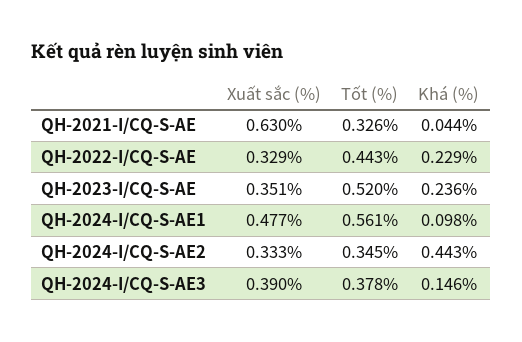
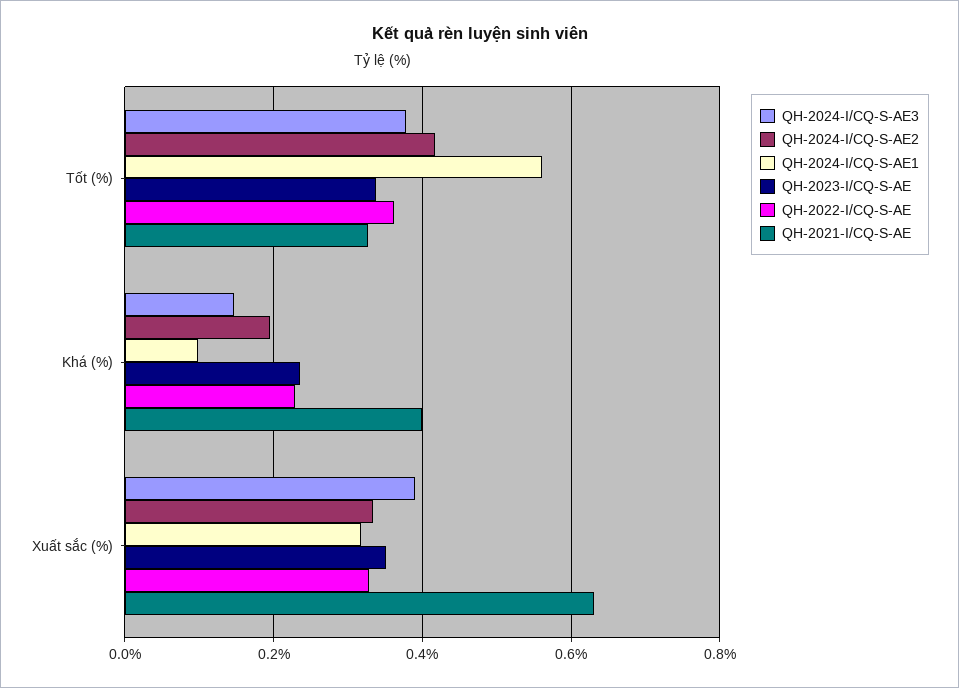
  {
    "QH-2021-I/CQ-S-AE": {
      "Xuất sắc (%)": 0.63,
      "Tốt (%)": 0.326,
-     "Khá (%)": 0.044
+     "Khá (%)": 0.4
    },
    "QH-2022-I/CQ-S-AE": {
      "Xuất sắc (%)": 0.329,
-     "Tốt (%)": 0.443,
+     "Tốt (%)": 0.36,
      "Khá (%)": 0.229
    },
    "QH-2023-I/CQ-S-AE": {
      "Xuất sắc (%)": 0.351,
-     "Tốt (%)": 0.52,
+     "Tốt (%)": 0.34,
      "Khá (%)": 0.236
    },
    "QH-2024-I/CQ-S-AE1": {
-     "Xuất sắc (%)": 0.477,
+     "Xuất sắc (%)": 0.32,
      "Tốt (%)": 0.561,
      "Khá (%)": 0.098
    },
    "QH-2024-I/CQ-S-AE2": {
      "Xuất sắc (%)": 0.333,
-     "Tốt (%)": 0.345,
+     "Tốt (%)": 0.42,
-     "Khá (%)": 0.443
+     "Khá (%)": 0.2
    },
    "QH-2024-I/CQ-S-AE3": {
      "Xuất sắc (%)": 0.39,
      "Tốt (%)": 0.378,
      "Khá (%)": 0.146
    }
  }

